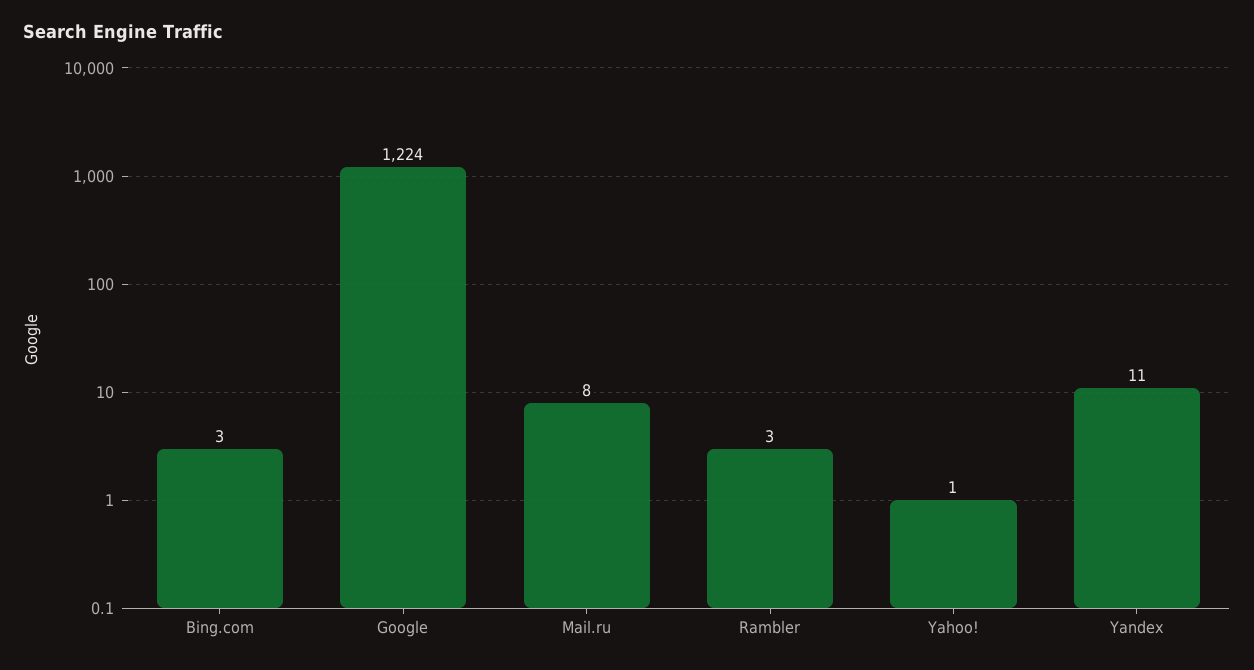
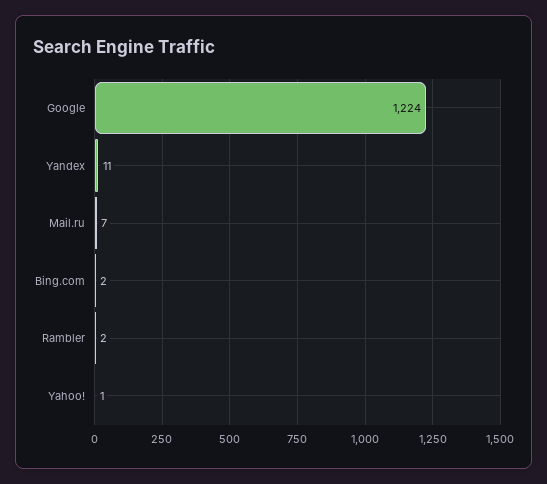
  {
-   "Bing.com": 3,
+   "Bing.com": 2,
    "Google": 1224,
-   "Mail.ru": 8,
+   "Mail.ru": 7,
-   "Rambler": 3,
+   "Rambler": 2,
    "Yahoo!": 1,
    "Yandex": 11
  }

